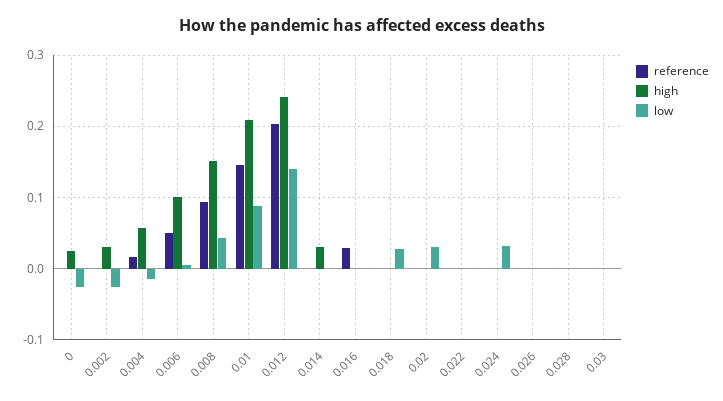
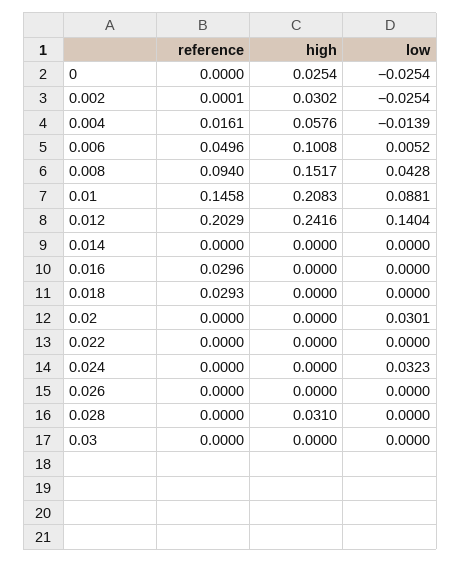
  {
    "reference": {
      "0": 0,
      "0.002": 0.0001,
      "0.004": 0.0161,
      "0.006": 0.0496,
      "0.008": 0.094,
      "0.01": 0.1458,
      "0.012": 0.2029,
      "0.014": 0,
      "0.016": 0.0296,
-     "0.018": 0,
+     "0.018": 0.0293,
      "0.02": 0,
      "0.022": 0,
      "0.024": 0,
      "0.026": 0,
      "0.028": 0,
      "0.03": 0
    },
    "high": {
      "0": 0.0254,
      "0.002": 0.0302,
      "0.004": 0.0576,
      "0.006": 0.1008,
      "0.008": 0.1517,
      "0.01": 0.2083,
      "0.012": 0.2416,
-     "0.014": 0.03,
+     "0.014": 0,
      "0.016": 0,
      "0.018": 0,
      "0.02": 0,
      "0.022": 0,
      "0.024": 0,
      "0.026": 0,
-     "0.028": 0,
+     "0.028": 0.031,
      "0.03": 0
    },
    "low": {
      "0": -0.0254,
      "0.002": -0.0254,
      "0.004": -0.0139,
      "0.006": 0.0052,
      "0.008": 0.0428,
      "0.01": 0.0881,
      "0.012": 0.1404,
      "0.014": 0,
      "0.016": 0,
-     "0.018": 0.03,
+     "0.018": 0,
      "0.02": 0.0301,
      "0.022": 0,
      "0.024": 0.0323,
      "0.026": 0,
      "0.028": 0,
      "0.03": 0
    }
  }

